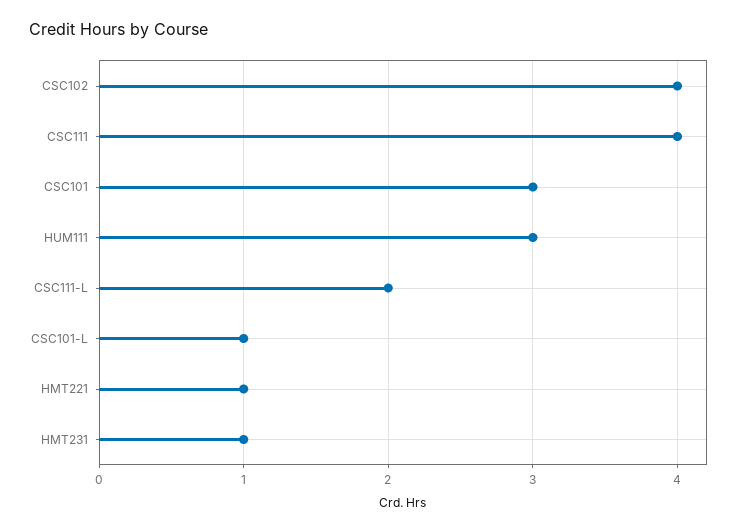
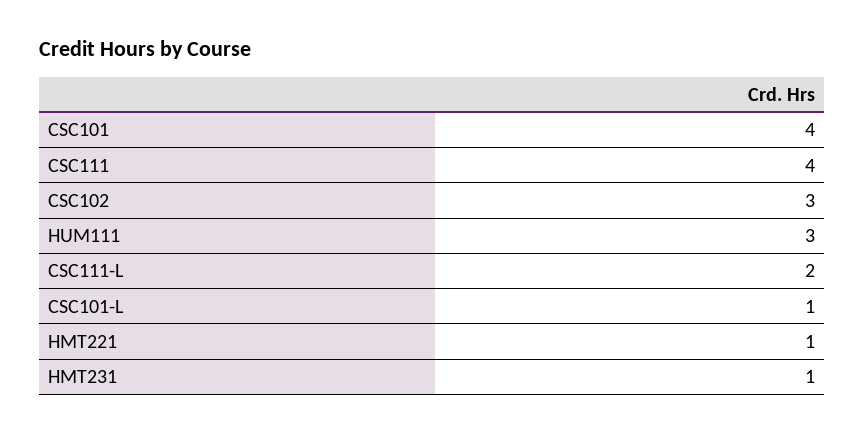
  {
-   "CSC102": 4,
+   "CSC102": 3,
    "CSC111": 4,
-   "CSC101": 3,
+   "CSC101": 4,
    "HUM111": 3,
    "CSC111-L": 2,
    "CSC101-L": 1,
    "HMT221": 1,
    "HMT231": 1
  }

